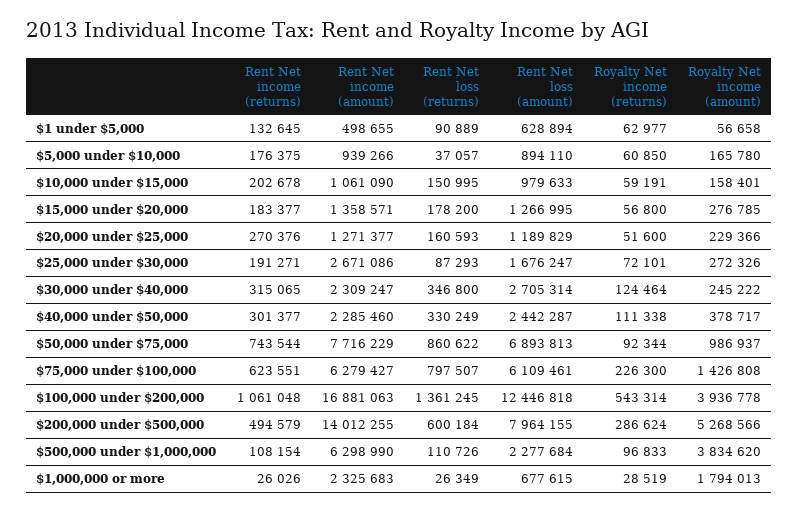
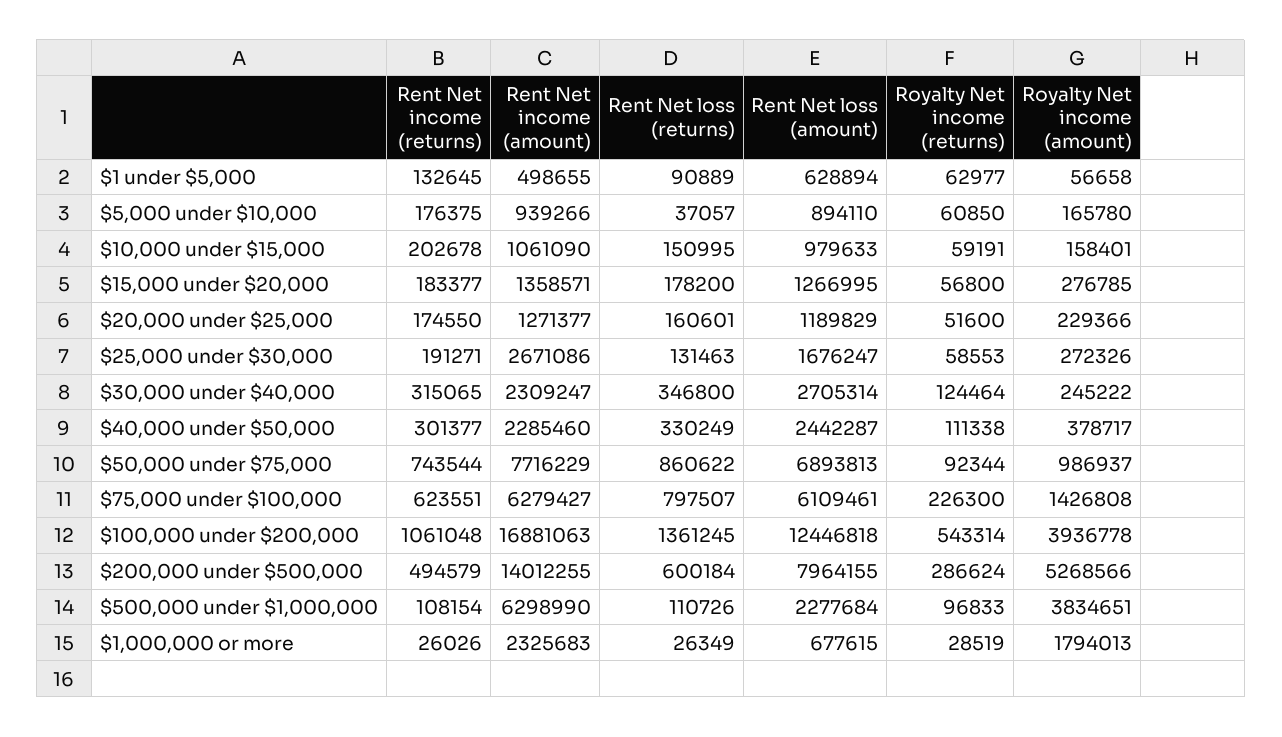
  {
    "Rent Net income (returns)": {
      "$1 under $5,000": 132645,
      "$5,000 under $10,000": 176375,
      "$10,000 under $15,000": 202678,
      "$15,000 under $20,000": 183377,
-     "$20,000 under $25,000": 270376,
+     "$20,000 under $25,000": 174550,
      "$25,000 under $30,000": 191271,
      "$30,000 under $40,000": 315065,
      "$40,000 under $50,000": 301377,
      "$50,000 under $75,000": 743544,
      "$75,000 under $100,000": 623551,
      "$100,000 under $200,000": 1061048,
      "$200,000 under $500,000": 494579,
      "$500,000 under $1,000,000": 108154,
      "$1,000,000 or more": 26026
    },
    "Rent Net income (amount)": {
      "$1 under $5,000": 498655,
      "$5,000 under $10,000": 939266,
      "$10,000 under $15,000": 1061090,
      "$15,000 under $20,000": 1358571,
      "$20,000 under $25,000": 1271377,
      "$25,000 under $30,000": 2671086,
      "$30,000 under $40,000": 2309247,
      "$40,000 under $50,000": 2285460,
      "$50,000 under $75,000": 7716229,
      "$75,000 under $100,000": 6279427,
      "$100,000 under $200,000": 16881063,
      "$200,000 under $500,000": 14012255,
      "$500,000 under $1,000,000": 6298990,
      "$1,000,000 or more": 2325683
    },
    "Rent Net loss (returns)": {
      "$1 under $5,000": 90889,
      "$5,000 under $10,000": 37057,
      "$10,000 under $15,000": 150995,
      "$15,000 under $20,000": 178200,
-     "$20,000 under $25,000": 160593,
+     "$20,000 under $25,000": 160601,
-     "$25,000 under $30,000": 87293,
+     "$25,000 under $30,000": 131463,
      "$30,000 under $40,000": 346800,
      "$40,000 under $50,000": 330249,
      "$50,000 under $75,000": 860622,
      "$75,000 under $100,000": 797507,
      "$100,000 under $200,000": 1361245,
      "$200,000 under $500,000": 600184,
      "$500,000 under $1,000,000": 110726,
      "$1,000,000 or more": 26349
    },
    "Rent Net loss (amount)": {
      "$1 under $5,000": 628894,
      "$5,000 under $10,000": 894110,
      "$10,000 under $15,000": 979633,
      "$15,000 under $20,000": 1266995,
      "$20,000 under $25,000": 1189829,
      "$25,000 under $30,000": 1676247,
      "$30,000 under $40,000": 2705314,
      "$40,000 under $50,000": 2442287,
      "$50,000 under $75,000": 6893813,
      "$75,000 under $100,000": 6109461,
      "$100,000 under $200,000": 12446818,
      "$200,000 under $500,000": 7964155,
      "$500,000 under $1,000,000": 2277684,
      "$1,000,000 or more": 677615
    },
    "Royalty Net income (returns)": {
      "$1 under $5,000": 62977,
      "$5,000 under $10,000": 60850,
      "$10,000 under $15,000": 59191,
      "$15,000 under $20,000": 56800,
      "$20,000 under $25,000": 51600,
-     "$25,000 under $30,000": 72101,
+     "$25,000 under $30,000": 58553,
      "$30,000 under $40,000": 124464,
      "$40,000 under $50,000": 111338,
      "$50,000 under $75,000": 92344,
      "$75,000 under $100,000": 226300,
      "$100,000 under $200,000": 543314,
      "$200,000 under $500,000": 286624,
      "$500,000 under $1,000,000": 96833,
      "$1,000,000 or more": 28519
    },
    "Royalty Net income (amount)": {
      "$1 under $5,000": 56658,
      "$5,000 under $10,000": 165780,
      "$10,000 under $15,000": 158401,
      "$15,000 under $20,000": 276785,
      "$20,000 under $25,000": 229366,
      "$25,000 under $30,000": 272326,
      "$30,000 under $40,000": 245222,
      "$40,000 under $50,000": 378717,
      "$50,000 under $75,000": 986937,
      "$75,000 under $100,000": 1426808,
      "$100,000 under $200,000": 3936778,
      "$200,000 under $500,000": 5268566,
-     "$500,000 under $1,000,000": 3834620,
+     "$500,000 under $1,000,000": 3834651,
      "$1,000,000 or more": 1794013
    }
  }

